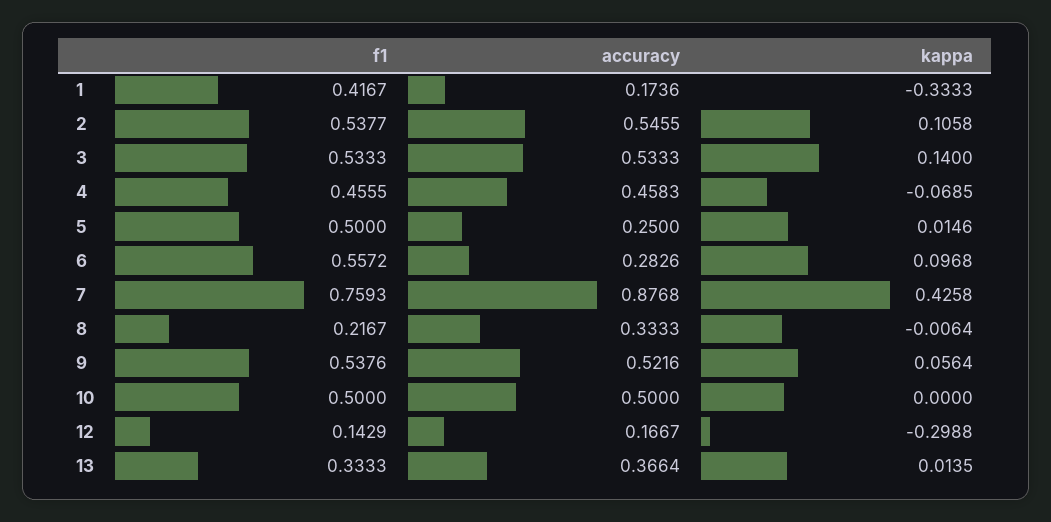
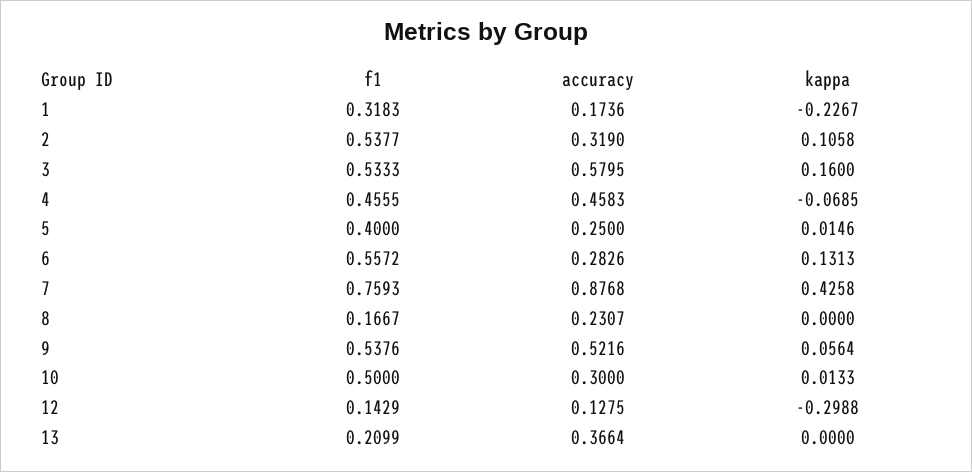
  {
    "f1": {
-     "1": 0.4167,
+     "1": 0.3183,
      "2": 0.5377,
      "3": 0.5333,
      "4": 0.4555,
-     "5": 0.5,
+     "5": 0.4,
      "6": 0.5572,
      "7": 0.7593,
-     "8": 0.2167,
+     "8": 0.1667,
      "9": 0.5376,
      "10": 0.5,
      "12": 0.1429,
-     "13": 0.3333
+     "13": 0.2099
    },
    "accuracy": {
      "1": 0.1736,
-     "2": 0.5455,
+     "2": 0.319,
-     "3": 0.5333,
+     "3": 0.5795,
      "4": 0.4583,
      "5": 0.25,
      "6": 0.2826,
      "7": 0.8768,
-     "8": 0.3333,
+     "8": 0.2307,
      "9": 0.5216,
-     "10": 0.5,
+     "10": 0.3,
-     "12": 0.1667,
+     "12": 0.1275,
      "13": 0.3664
    },
    "kappa": {
-     "1": -0.3333,
+     "1": -0.2267,
      "2": 0.1058,
-     "3": 0.14,
+     "3": 0.16,
      "4": -0.0685,
      "5": 0.0146,
-     "6": 0.0968,
+     "6": 0.1313,
      "7": 0.4258,
-     "8": -0.0064,
+     "8": 0,
      "9": 0.0564,
-     "10": 0,
+     "10": 0.0133,
      "12": -0.2988,
-     "13": 0.0135
+     "13": 0
    }
  }

